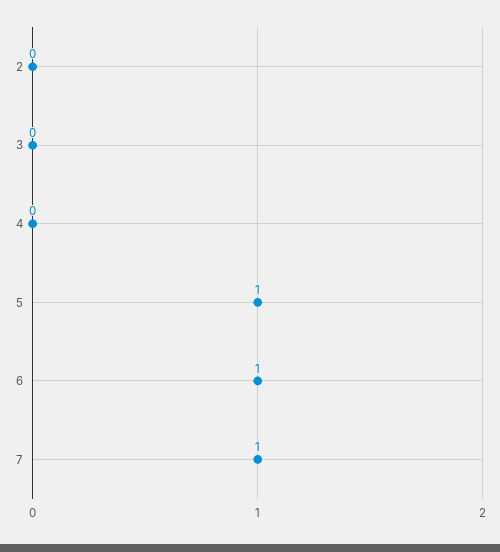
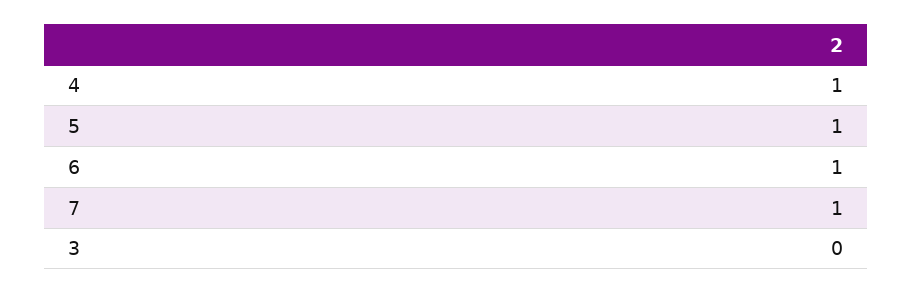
  {
-   "2": 0,
    "3": 0,
-   "4": 0,
+   "4": 1,
    "5": 1,
    "6": 1,
    "7": 1
  }

